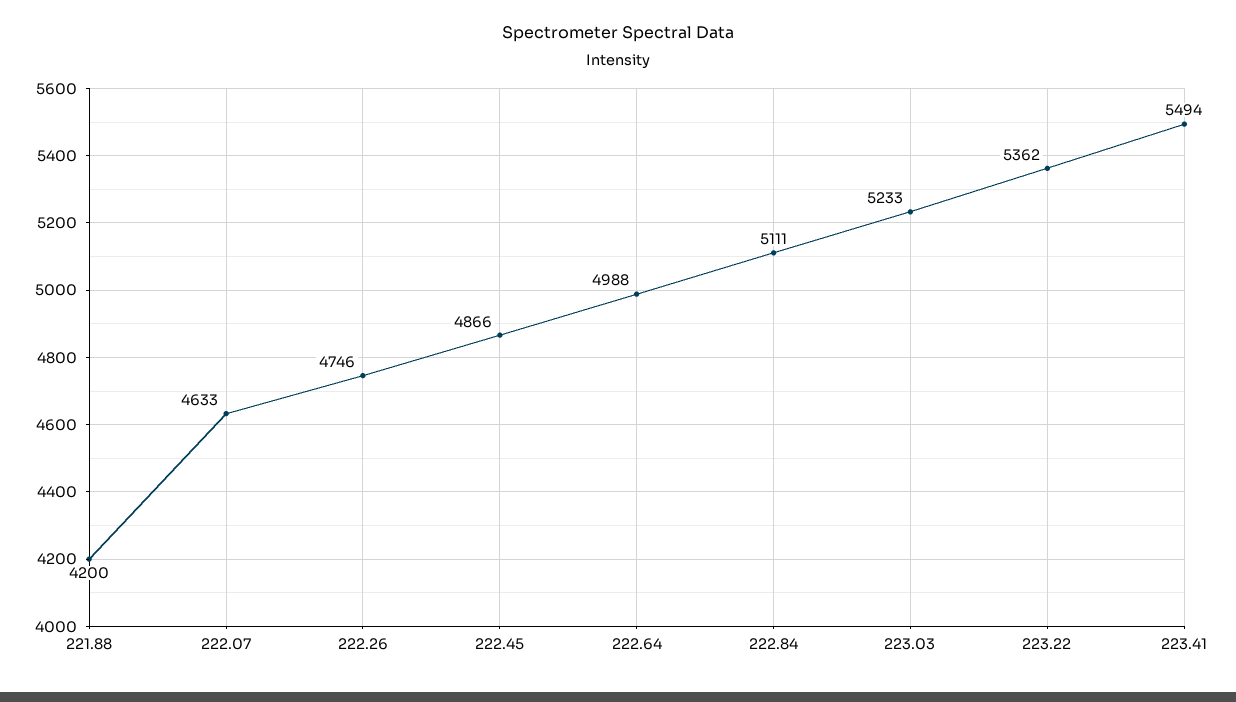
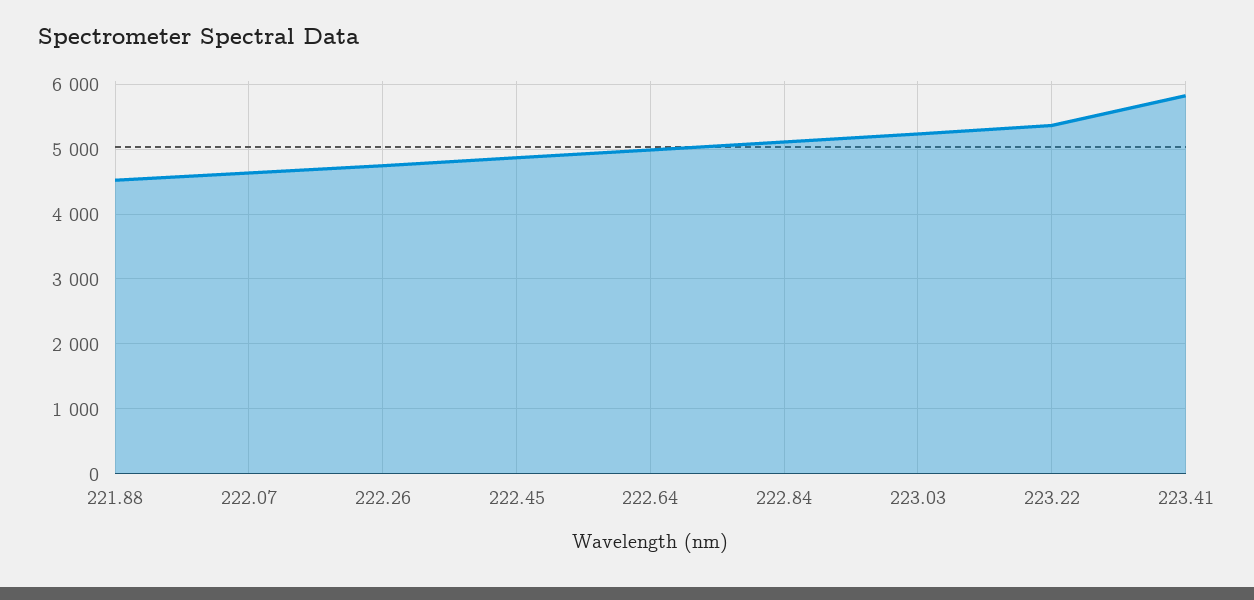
  {
-   "221.88": 4200,
+   "221.88": 4500,
    "222.07": 4633,
    "222.26": 4746,
    "222.45": 4866,
    "222.64": 4988,
    "222.84": 5111,
    "223.03": 5233,
    "223.22": 5362,
-   "223.41": 5494
+   "223.41": 5800
  }

